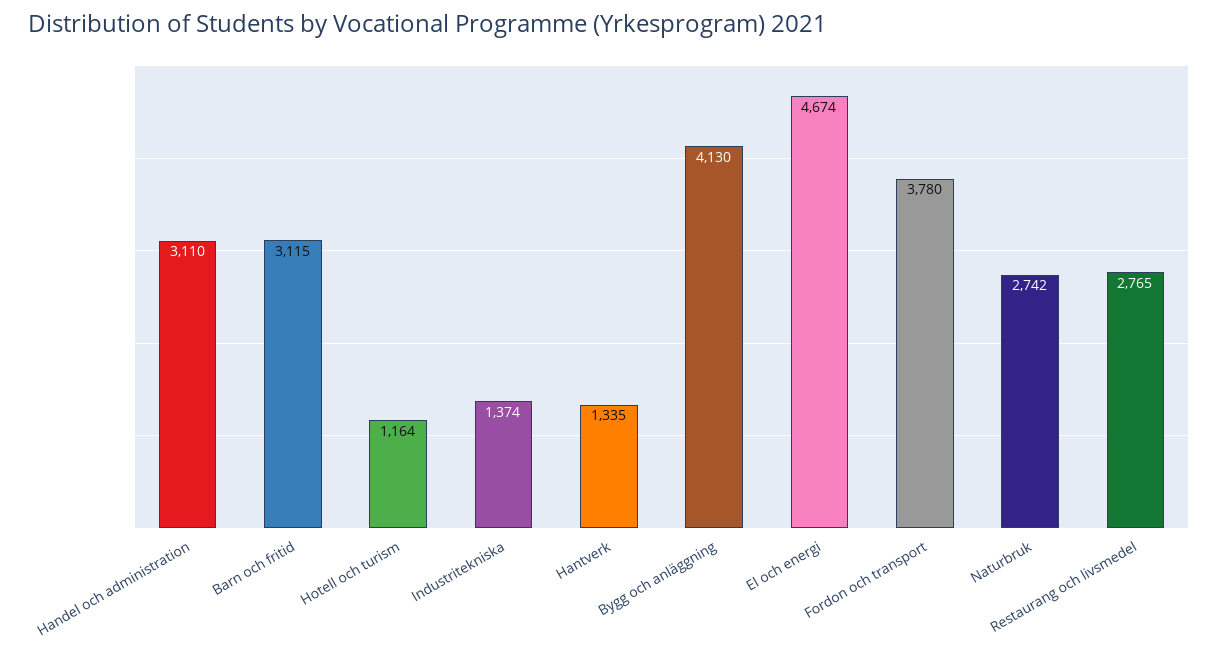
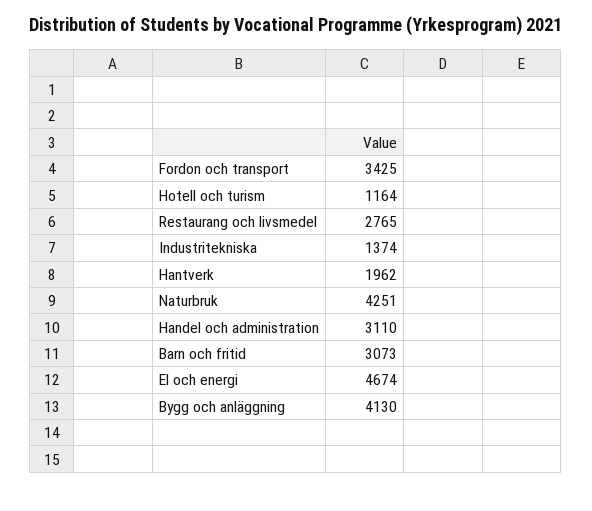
  {
    "Handel och administration": 3110,
-   "Barn och fritid": 3115,
+   "Barn och fritid": 3073,
    "Hotell och turism": 1164,
    "Industritekniska": 1374,
-   "Hantverk": 1335,
+   "Hantverk": 1962,
    "Bygg och anläggning": 4130,
    "El och energi": 4674,
-   "Fordon och transport": 3780,
+   "Fordon och transport": 3425,
-   "Naturbruk": 2742,
+   "Naturbruk": 4251,
    "Restaurang och livsmedel": 2765
  }

